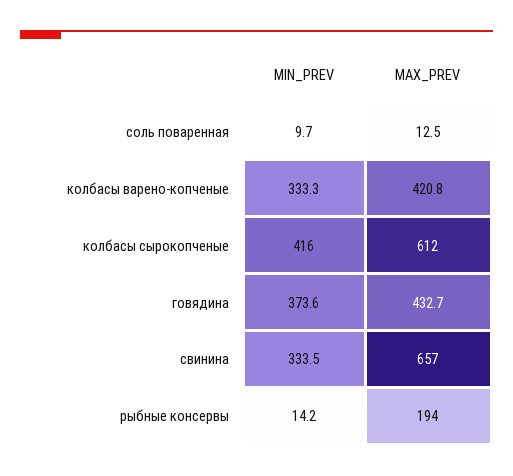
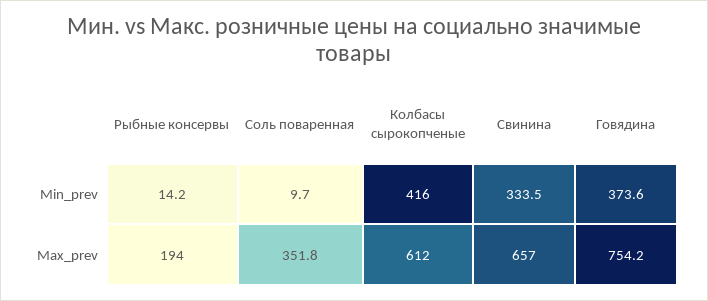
  {
    "MIN_PREV": {
      "соль поваренная": 9.7,
-     "колбасы варено-копченые": 333.3,
      "колбасы сырокопченые": 416,
      "говядина": 373.6,
      "свинина": 333.5,
      "рыбные консервы": 14.2
    },
    "MAX_PREV": {
-     "соль поваренная": 12.5,
+     "соль поваренная": 351.8,
-     "колбасы варено-копченые": 420.8,
      "колбасы сырокопченые": 612,
-     "говядина": 432.7,
+     "говядина": 754.2,
      "свинина": 657,
      "рыбные консервы": 194
    }
  }

